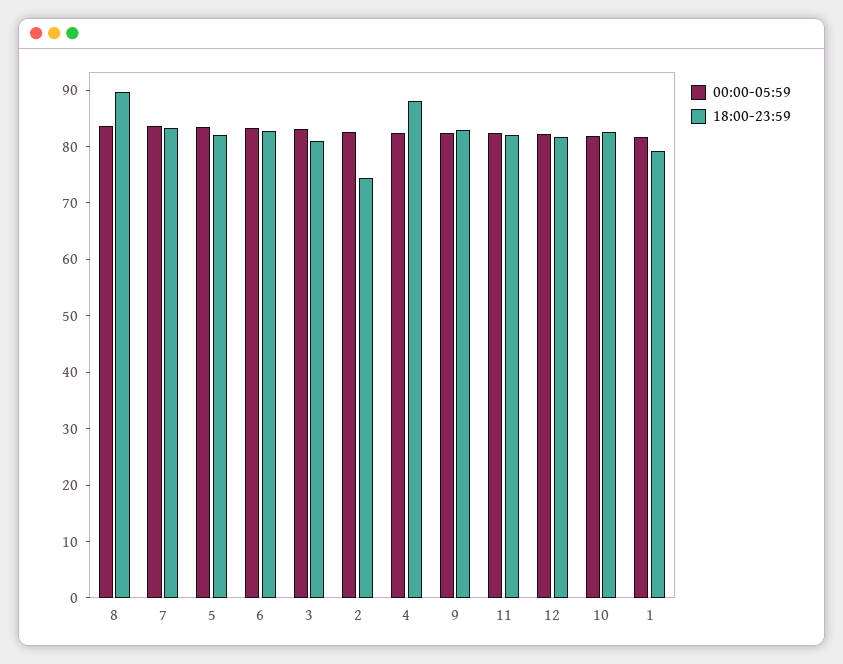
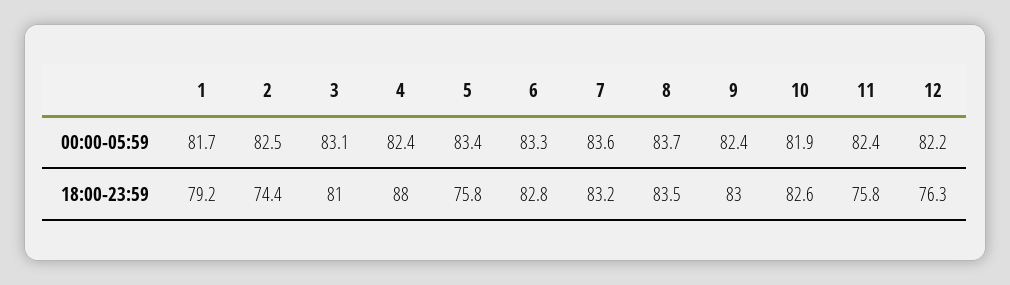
  {
    "00:00-05:59": {
      "8": 83.7,
      "7": 83.6,
      "5": 83.4,
      "6": 83.3,
      "3": 83.1,
      "2": 82.5,
      "4": 82.4,
      "9": 82.4,
      "11": 82.4,
      "12": 82.2,
      "10": 81.9,
      "1": 81.7
    },
    "18:00-23:59": {
-     "8": 90,
+     "8": 83.5,
      "7": 83.2,
-     "5": 82,
+     "5": 75.8,
      "6": 82.8,
      "3": 81,
      "2": 74.4,
      "4": 88,
      "9": 83,
-     "11": 82,
+     "11": 75.8,
-     "12": 82,
+     "12": 76.3,
      "10": 82.6,
      "1": 79.2
    }
  }

